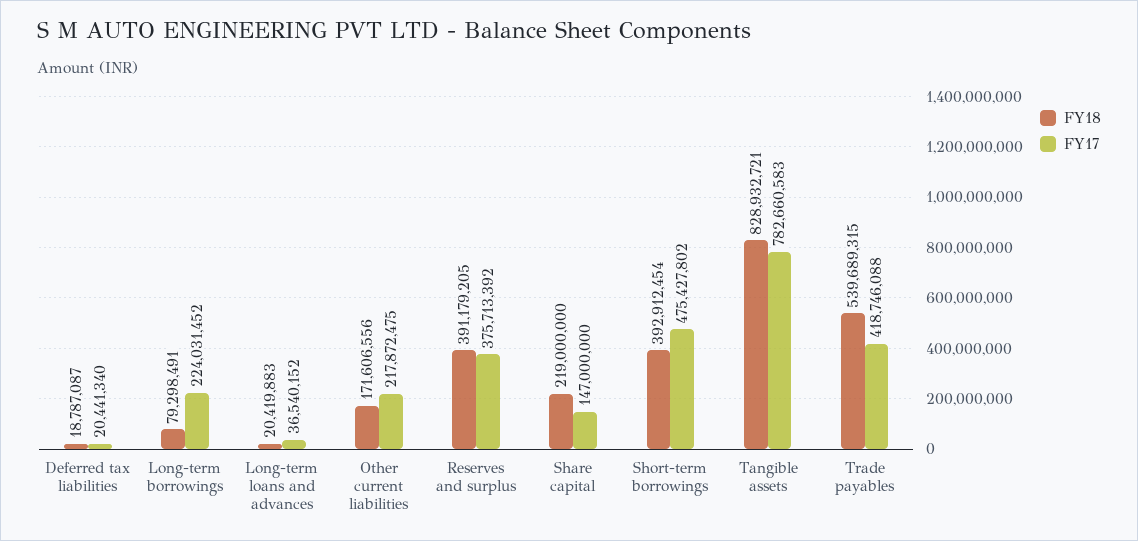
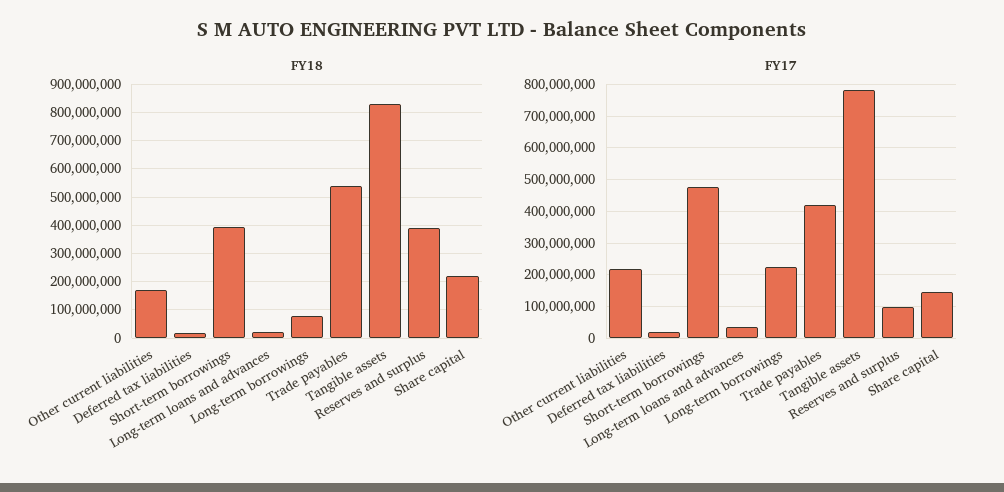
  {
    "FY18": {
      "Deferred tax liabilities": 18787087,
      "Long-term borrowings": 79298491,
      "Long-term loans and advances": 20419883,
      "Other current liabilities": 171606556,
      "Reserves and surplus": 391179205,
      "Share capital": 219000000,
      "Short-term borrowings": 392912454,
      "Tangible assets": 828932721,
      "Trade payables": 539689315
    },
    "FY17": {
      "Deferred tax liabilities": 20441340,
      "Long-term borrowings": 224031452,
      "Long-term loans and advances": 36540152,
      "Other current liabilities": 217872475,
-     "Reserves and surplus": 375713392,
+     "Reserves and surplus": 100000000,
      "Share capital": 147000000,
      "Short-term borrowings": 475427802,
      "Tangible assets": 782660583,
      "Trade payables": 418746088
    }
  }

